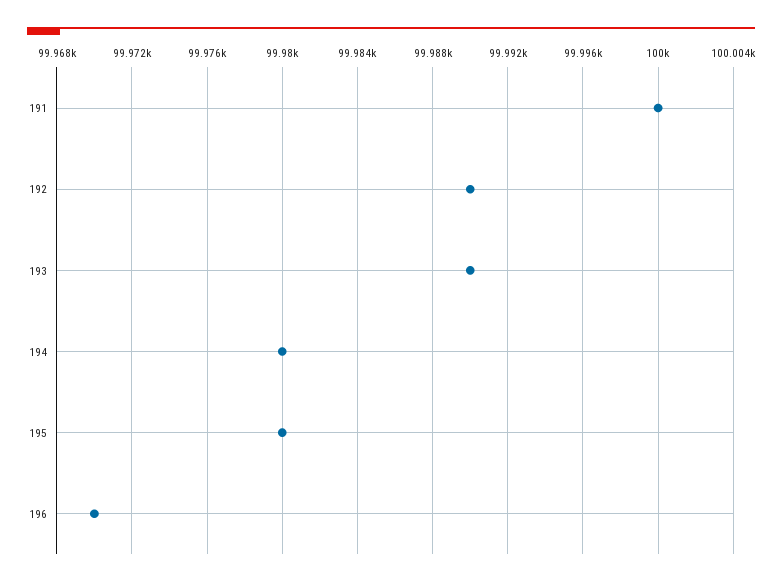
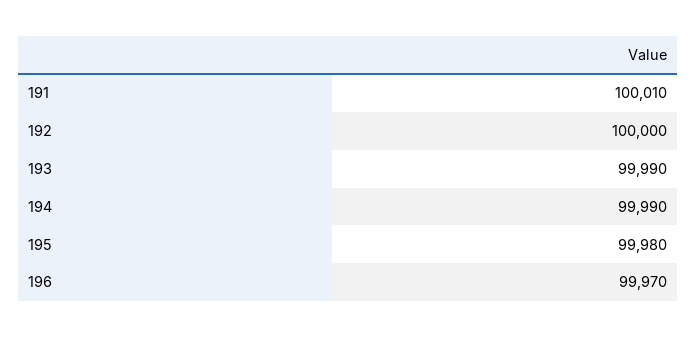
  {
-   "191": 100000,
+   "191": 100010,
-   "192": 99990,
+   "192": 100000,
    "193": 99990,
-   "194": 99980,
+   "194": 99990,
    "195": 99980,
    "196": 99970
  }

